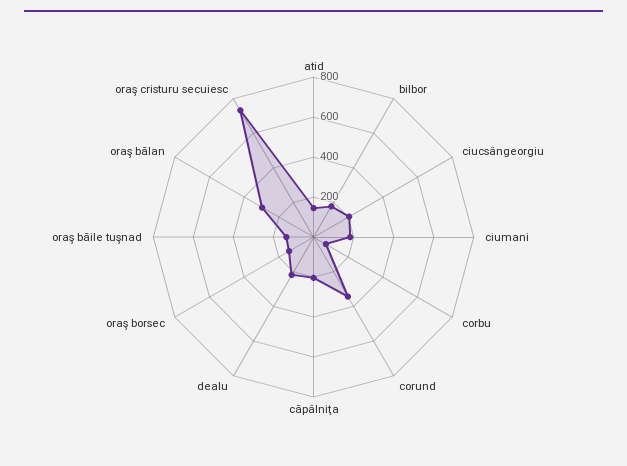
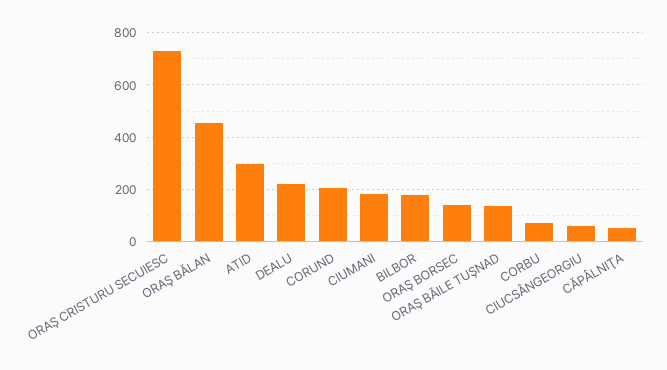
  {
-   "atid": 150,
+   "atid": 300,
    "bilbor": 175,
-   "ciucsângeorgiu": 200,
+   "ciucsângeorgiu": 50,
    "ciumani": 175,
    "corbu": 75,
-   "corund": 350,
+   "corund": 200,
-   "căpâlniţa": 200,
+   "căpâlniţa": 50,
    "dealu": 225,
    "oraş borsec": 150,
    "oraş băile tuşnad": 125,
-   "oraş bălan": 300,
+   "oraş bălan": 450,
    "oraş cristuru secuiesc": 725
  }

